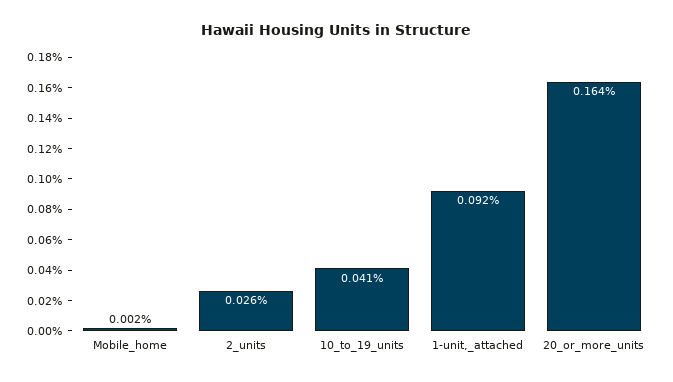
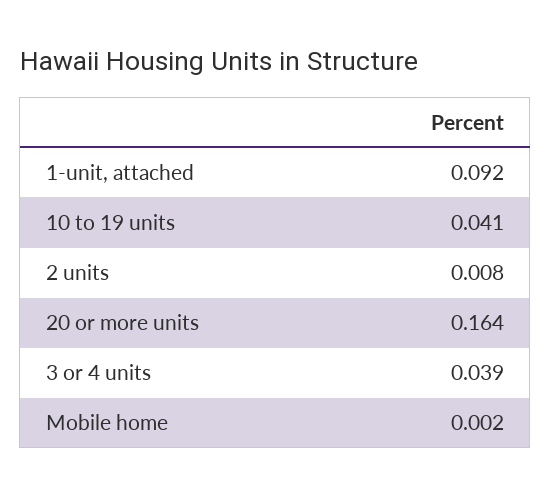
  {
    "Mobile_home": 0.002,
-   "2_units": 0.026,
+   "2_units": 0.008,
    "10_to_19_units": 0.041,
    "1-unit,_attached": 0.092,
-   "20_or_more_units": 0.164
+   "20_or_more_units": 0.164,
+   "3 or 4 units": 0.039
  }

